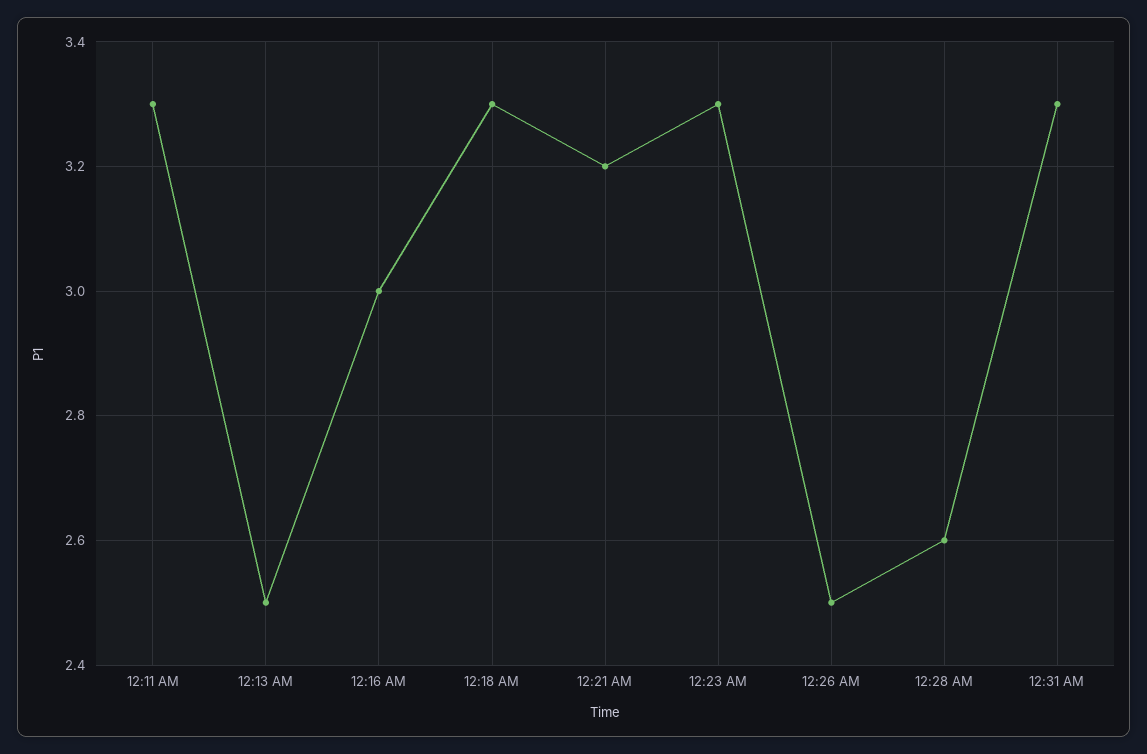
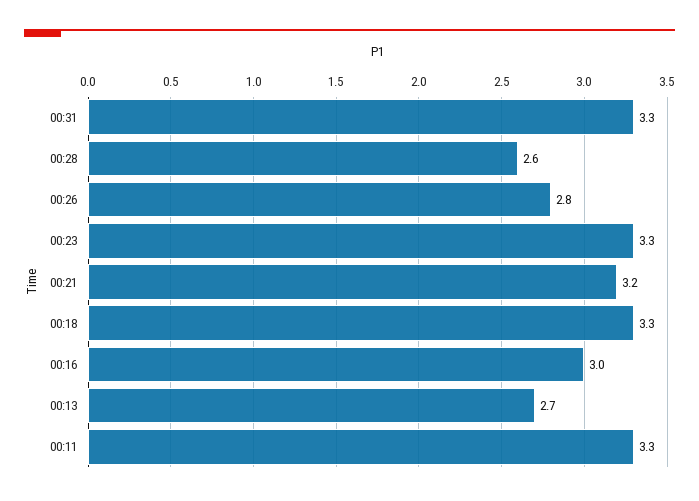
  {
    "12:11 AM": 3.3,
-   "12:13 AM": 2.5,
+   "12:13 AM": 2.7,
    "12:16 AM": 3,
    "12:18 AM": 3.3,
    "12:21 AM": 3.2,
    "12:23 AM": 3.3,
-   "12:26 AM": 2.5,
+   "12:26 AM": 2.8,
    "12:28 AM": 2.6,
    "12:31 AM": 3.3
  }

